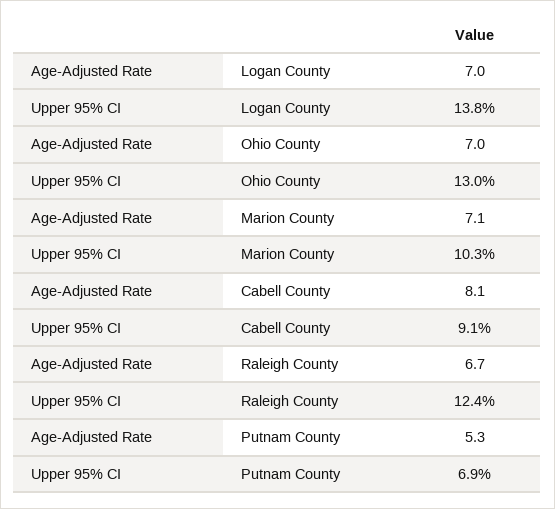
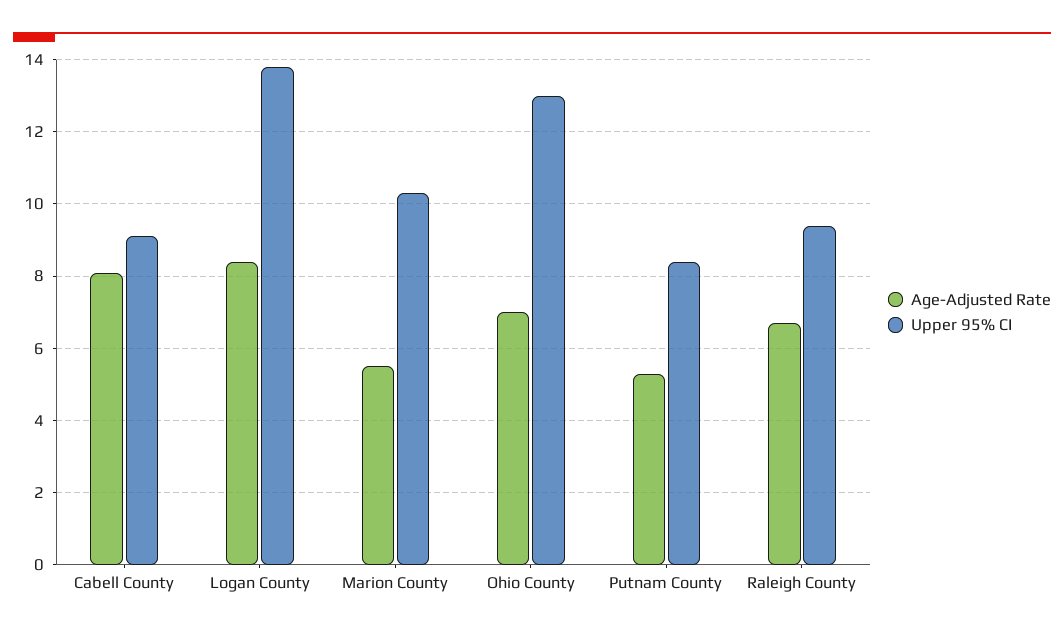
  {
    "Age-Adjusted Rate": {
-     "Logan County": 7,
+     "Logan County": 8.5,
      "Ohio County": 7,
-     "Marion County": 7.1,
+     "Marion County": 5.5,
      "Cabell County": 8.1,
      "Raleigh County": 6.7,
      "Putnam County": 5.3
    },
    "Upper 95% CI": {
      "Logan County": 13.8,
      "Ohio County": 13,
      "Marion County": 10.3,
      "Cabell County": 9.1,
-     "Raleigh County": 12.4,
+     "Raleigh County": 9.5,
-     "Putnam County": 6.9
+     "Putnam County": 8.5
    }
  }

